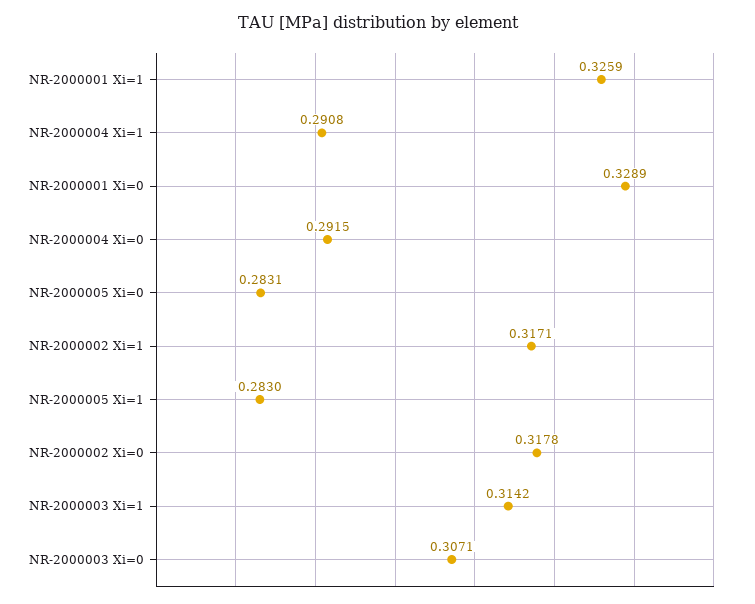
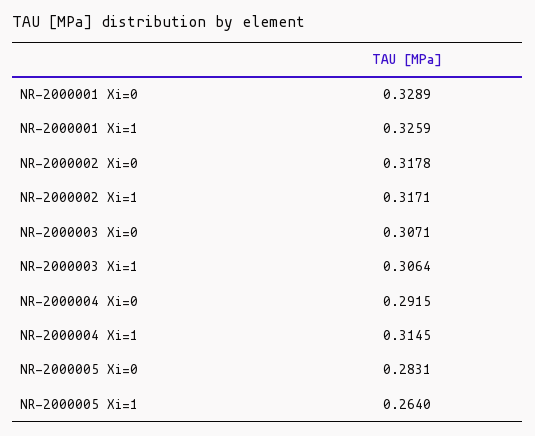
  {
    "NR-2000001 Xi=1": 0.3259,
-   "NR-2000004 Xi=1": 0.2908,
+   "NR-2000004 Xi=1": 0.3145,
    "NR-2000001 Xi=0": 0.3289,
    "NR-2000004 Xi=0": 0.2915,
    "NR-2000005 Xi=0": 0.2831,
    "NR-2000002 Xi=1": 0.3171,
-   "NR-2000005 Xi=1": 0.283,
+   "NR-2000005 Xi=1": 0.264,
    "NR-2000002 Xi=0": 0.3178,
-   "NR-2000003 Xi=1": 0.3142,
+   "NR-2000003 Xi=1": 0.3064,
    "NR-2000003 Xi=0": 0.3071
  }

